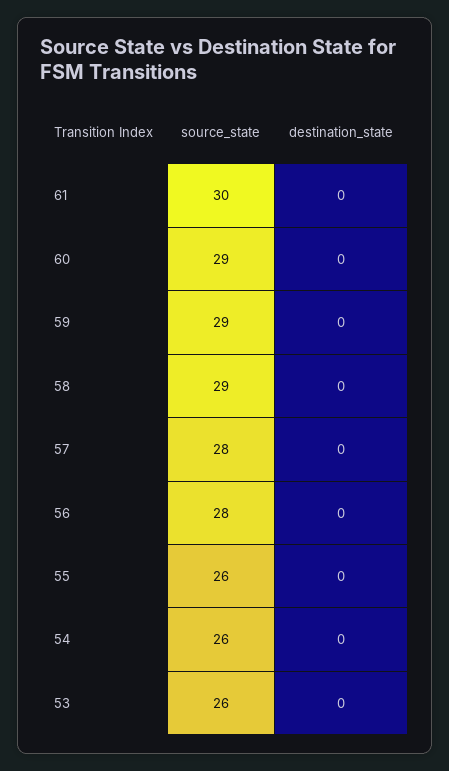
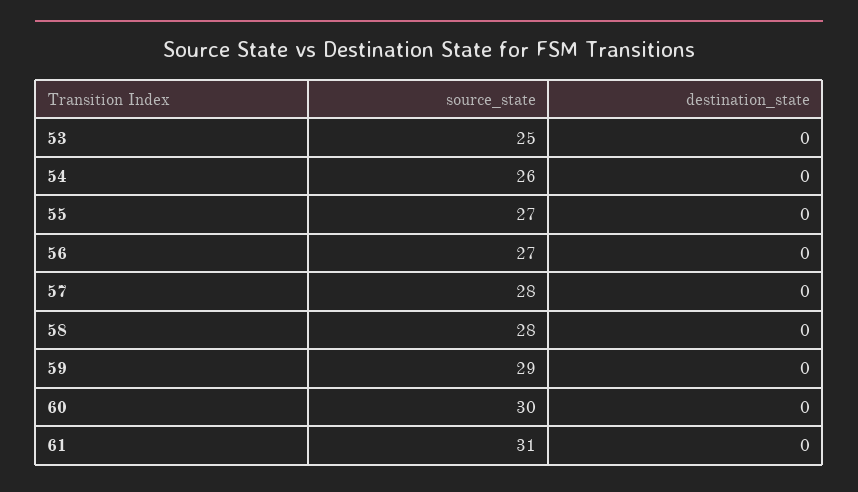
  {
    "source_state": {
-     "61": 30,
+     "61": 31,
-     "60": 29,
+     "60": 30,
      "59": 29,
-     "58": 29,
+     "58": 28,
      "57": 28,
-     "56": 28,
+     "56": 27,
-     "55": 26,
+     "55": 27,
      "54": 26,
-     "53": 26
+     "53": 25
    },
    "destination_state": {
      "61": 0,
      "60": 0,
      "59": 0,
      "58": 0,
      "57": 0,
      "56": 0,
      "55": 0,
      "54": 0,
      "53": 0
    }
  }

